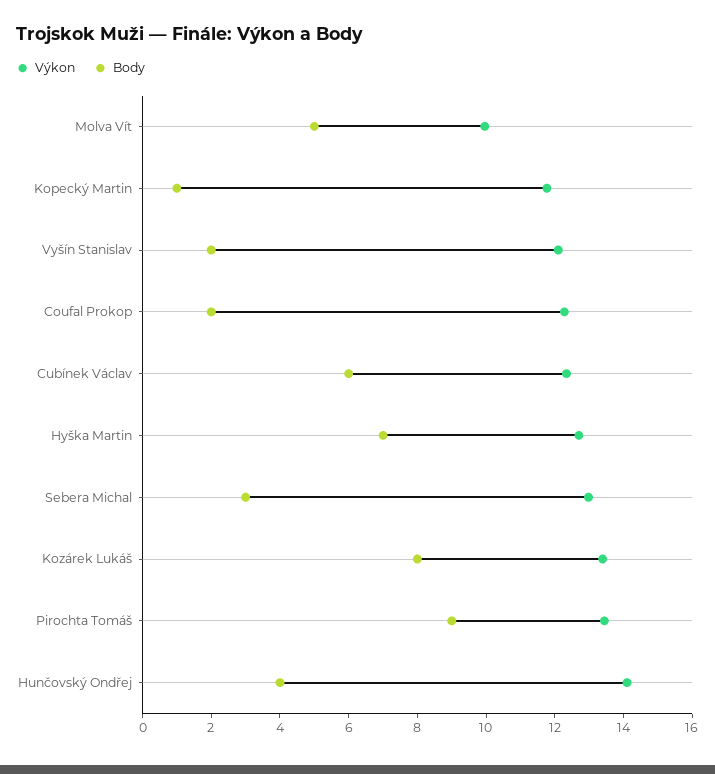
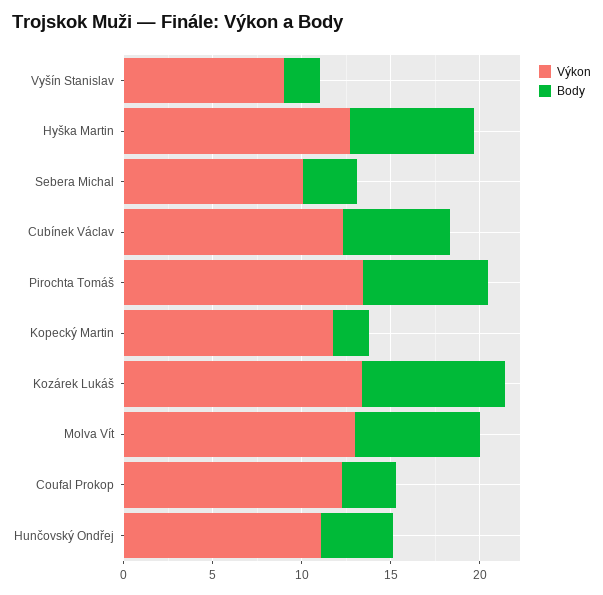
  {
    "Výkon": {
-     "Molva Vít": 10,
+     "Molva Vít": 13,
      "Kopecký Martin": 12,
-     "Vyšín Stanislav": 12,
+     "Vyšín Stanislav": 9,
      "Coufal Prokop": 12.5,
      "Cubínek Václav": 12.5,
      "Hyška Martin": 12.5,
-     "Sebera Michal": 13,
+     "Sebera Michal": 10,
      "Kozárek Lukáš": 13.5,
      "Pirochta Tomáš": 13.5,
-     "Hunčovský Ondřej": 14
+     "Hunčovský Ondřej": 11
    },
    "Body": {
-     "Molva Vít": 5,
+     "Molva Vít": 7,
-     "Kopecký Martin": 1,
+     "Kopecký Martin": 2,
      "Vyšín Stanislav": 2,
-     "Coufal Prokop": 2,
+     "Coufal Prokop": 3,
      "Cubínek Václav": 6,
      "Hyška Martin": 7,
      "Sebera Michal": 3,
      "Kozárek Lukáš": 8,
-     "Pirochta Tomáš": 9,
+     "Pirochta Tomáš": 7,
      "Hunčovský Ondřej": 4
    }
  }

